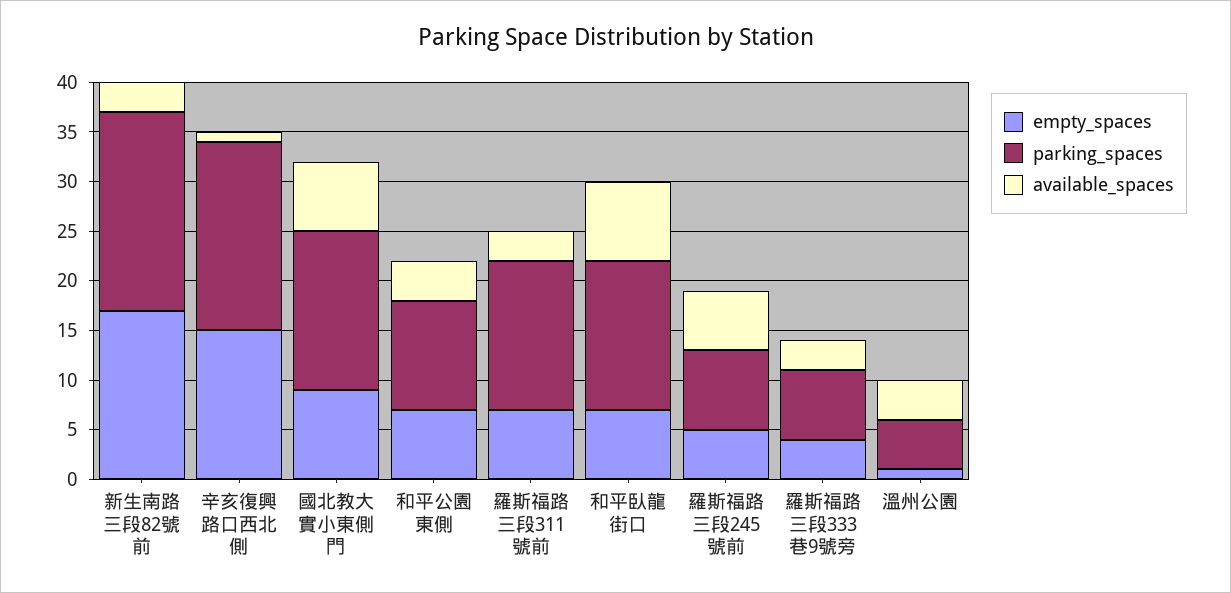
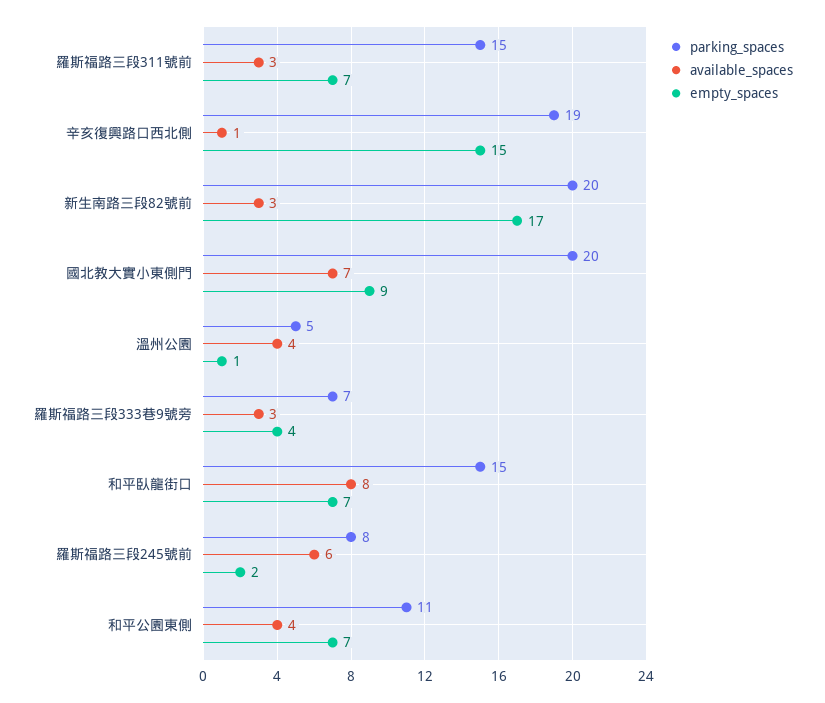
  {
    "empty_spaces": {
      "新生南路三段82號前": 17,
      "辛亥復興路口西北側": 15,
      "國北教大實小東側門": 9,
      "和平公園東側": 7,
      "羅斯福路三段311號前": 7,
      "和平臥龍街口": 7,
-     "羅斯福路三段245號前": 5,
+     "羅斯福路三段245號前": 2,
      "羅斯福路三段333巷9號旁": 4,
      "溫州公園": 1
    },
    "parking_spaces": {
      "新生南路三段82號前": 20,
      "辛亥復興路口西北側": 19,
-     "國北教大實小東側門": 16,
+     "國北教大實小東側門": 20,
      "和平公園東側": 11,
      "羅斯福路三段311號前": 15,
      "和平臥龍街口": 15,
      "羅斯福路三段245號前": 8,
      "羅斯福路三段333巷9號旁": 7,
      "溫州公園": 5
    },
    "available_spaces": {
      "新生南路三段82號前": 3,
      "辛亥復興路口西北側": 1,
      "國北教大實小東側門": 7,
      "和平公園東側": 4,
      "羅斯福路三段311號前": 3,
      "和平臥龍街口": 8,
      "羅斯福路三段245號前": 6,
      "羅斯福路三段333巷9號旁": 3,
      "溫州公園": 4
    }
  }

